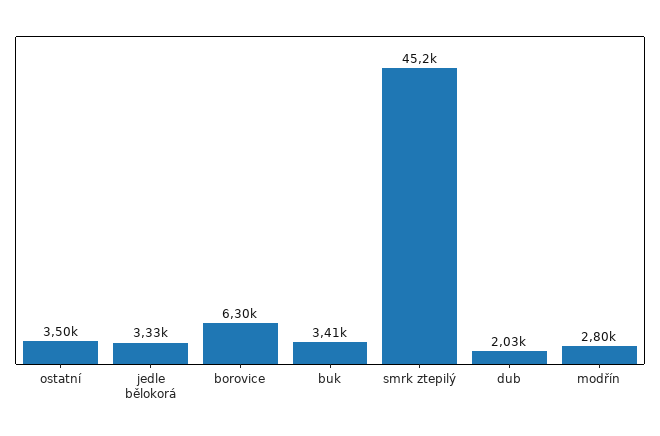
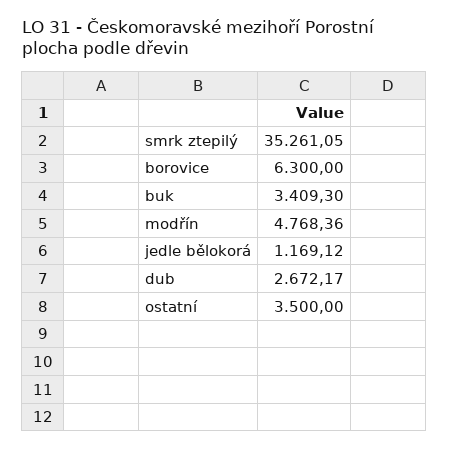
  {
    "ostatní": 3500,
-   "jedle bělokorá": 3330,
+   "jedle bělokorá": 1169.12,
    "borovice": 6300,
    "buk": 3409.3,
-   "smrk ztepilý": 45200,
+   "smrk ztepilý": 35261.05,
-   "dub": 2030,
+   "dub": 2672.17,
-   "modřín": 2800
+   "modřín": 4768.36
  }

